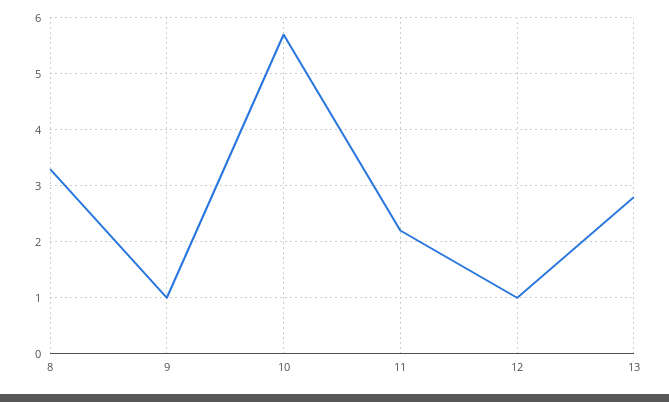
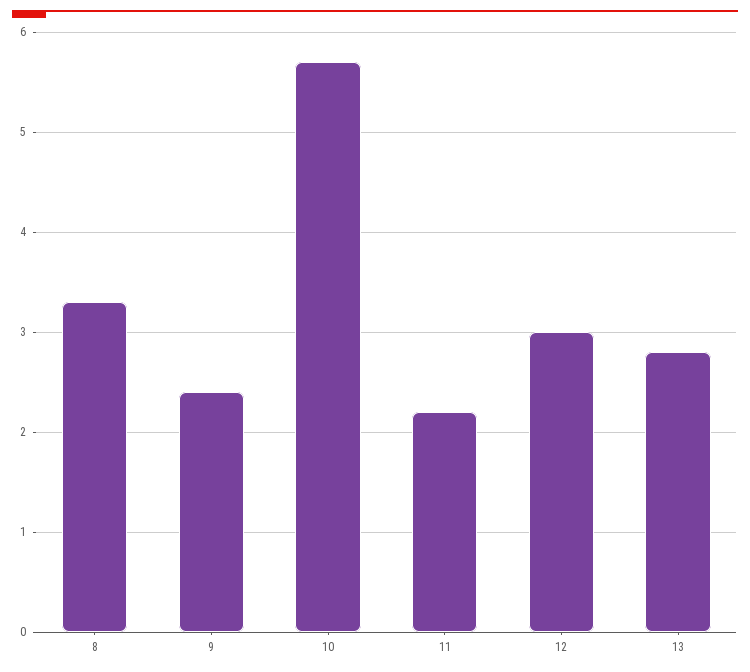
  {
    "8": 3.3,
-   "9": 1,
+   "9": 2.4,
    "10": 5.7,
    "11": 2.2,
-   "12": 1,
+   "12": 3,
    "13": 2.8
  }

